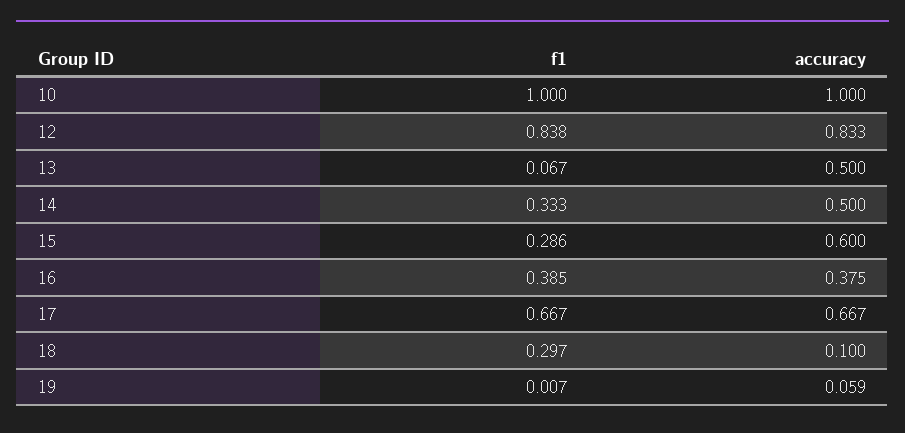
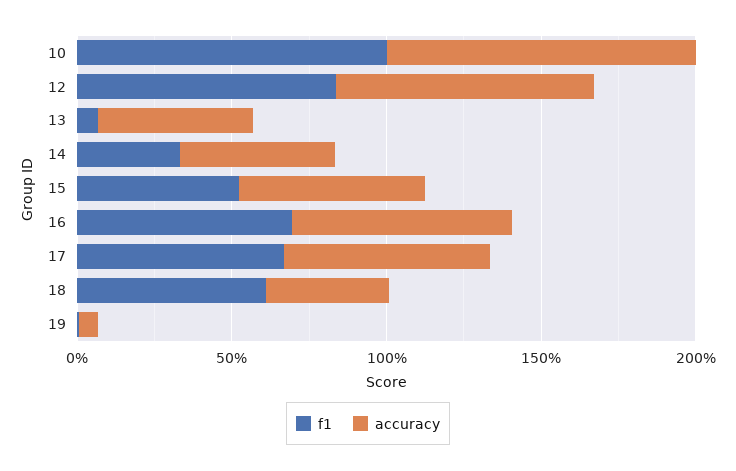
  {
    "f1": {
      "10": 1,
      "12": 0.838,
      "13": 0.067,
      "14": 0.333,
-     "15": 0.286,
+     "15": 0.5,
-     "16": 0.385,
+     "16": 0.7,
      "17": 0.667,
-     "18": 0.297,
+     "18": 0.6,
      "19": 0.007
    },
    "accuracy": {
      "10": 1,
      "12": 0.833,
      "13": 0.5,
      "14": 0.5,
      "15": 0.6,
-     "16": 0.375,
+     "16": 0.7,
      "17": 0.667,
-     "18": 0.1,
+     "18": 0.4,
      "19": 0.059
    }
  }

